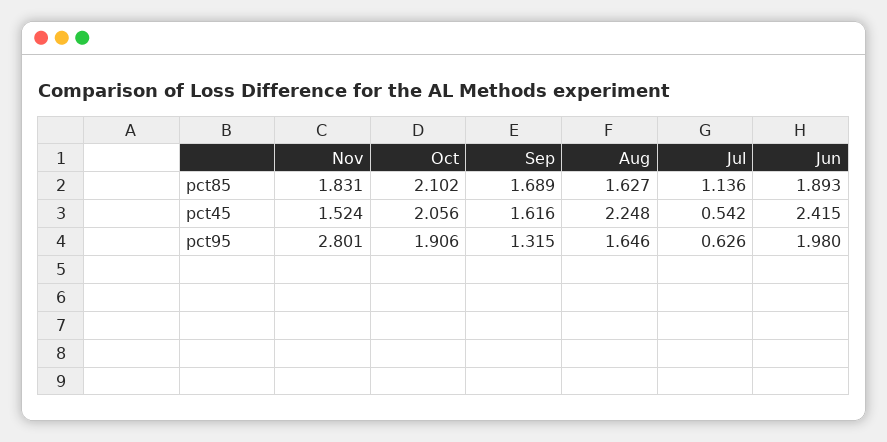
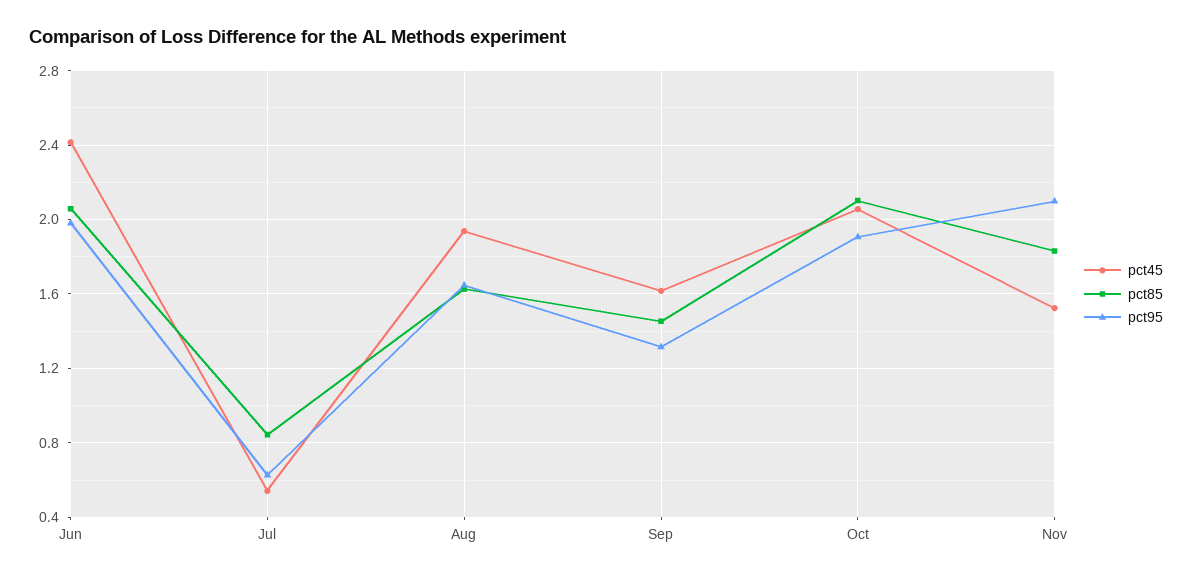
  {
    "pct85": {
      "Nov": 1.831,
      "Oct": 2.102,
-     "Sep": 1.689,
+     "Sep": 1.45,
      "Aug": 1.627,
-     "Jul": 1.136,
+     "Jul": 0.85,
-     "Jun": 1.893
+     "Jun": 2.05
    },
    "pct45": {
      "Nov": 1.524,
      "Oct": 2.056,
      "Sep": 1.616,
-     "Aug": 2.248,
+     "Aug": 1.95,
      "Jul": 0.542,
      "Jun": 2.415
    },
    "pct95": {
-     "Nov": 2.801,
+     "Nov": 2.1,
      "Oct": 1.906,
      "Sep": 1.315,
      "Aug": 1.646,
      "Jul": 0.626,
      "Jun": 1.98
    }
  }

